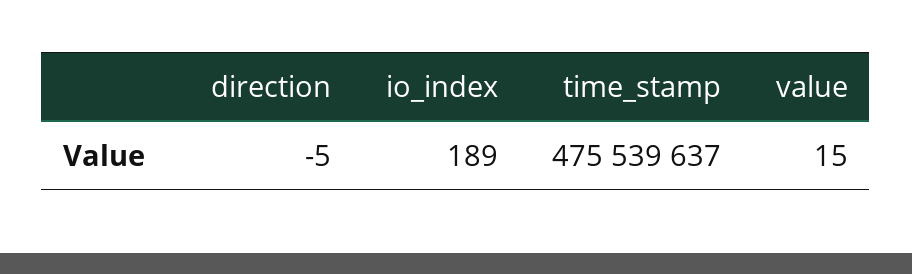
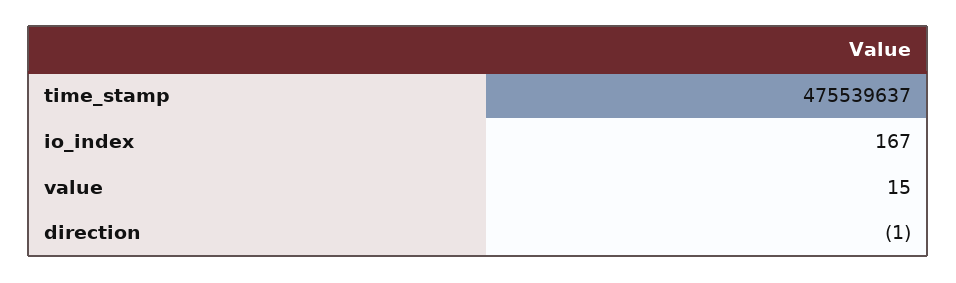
  {
-   "direction": -5,
+   "direction": -1,
-   "io_index": 189,
+   "io_index": 167,
    "time_stamp": 475539637,
    "value": 15
  }

